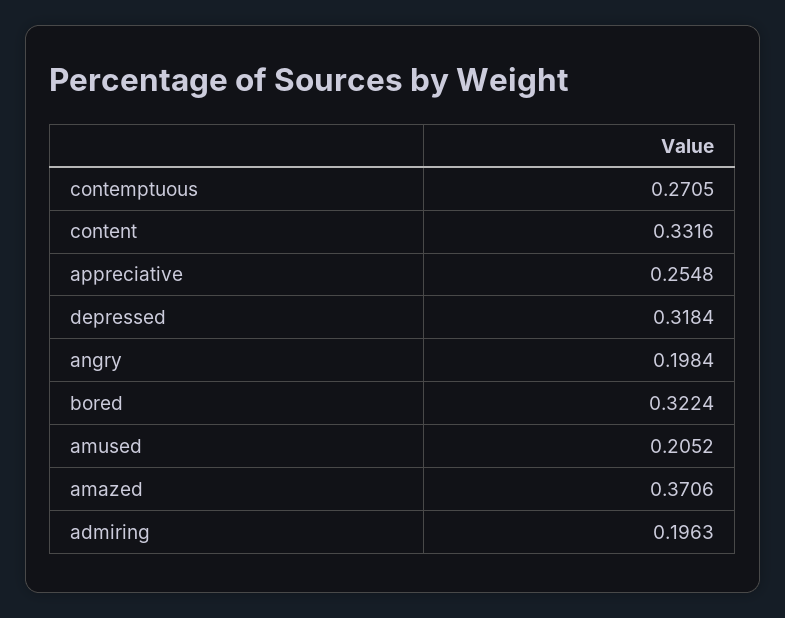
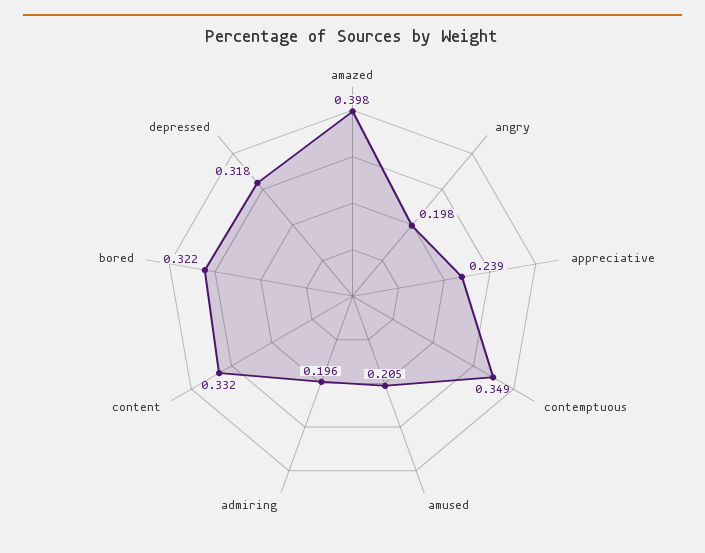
  {
-   "contemptuous": 0.2705,
+   "contemptuous": 0.349,
    "content": 0.3316,
-   "appreciative": 0.2548,
+   "appreciative": 0.239,
    "depressed": 0.3184,
    "angry": 0.1984,
    "bored": 0.3224,
    "amused": 0.2052,
-   "amazed": 0.3706,
+   "amazed": 0.398,
    "admiring": 0.1963
  }

